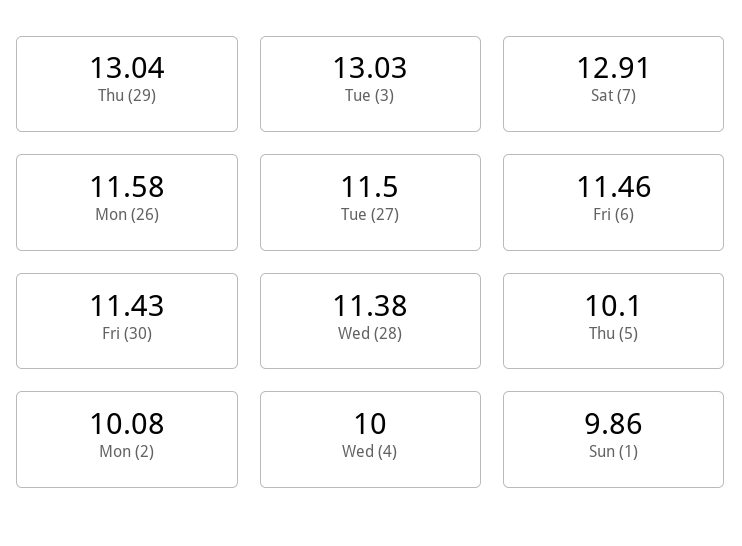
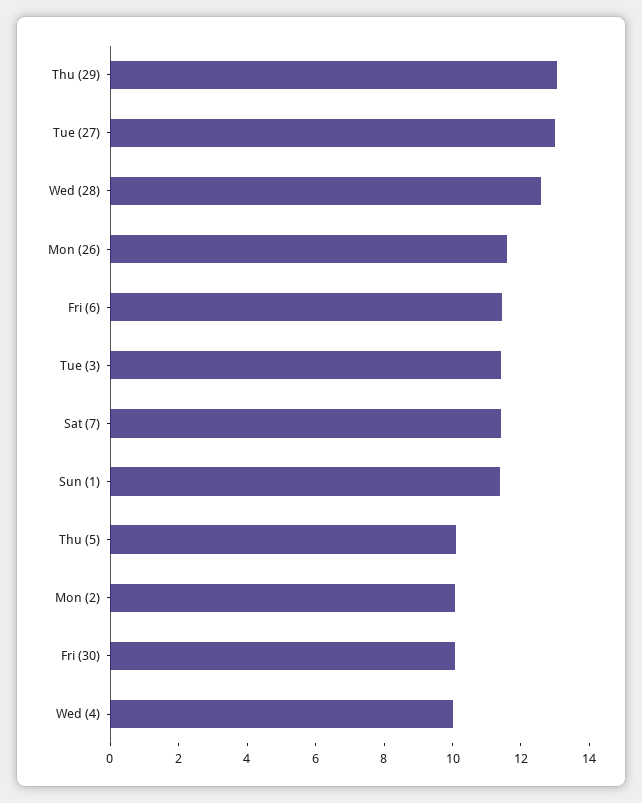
  {
    "Thu (29)": 13.04,
-   "Tue (3)": 13.03,
+   "Tue (3)": 11.5,
-   "Sat (7)": 12.91,
+   "Sat (7)": 11.5,
    "Mon (26)": 11.58,
-   "Tue (27)": 11.5,
+   "Tue (27)": 13,
    "Fri (6)": 11.46,
-   "Fri (30)": 11.43,
+   "Fri (30)": 10,
-   "Wed (28)": 11.38,
+   "Wed (28)": 12.5,
    "Thu (5)": 10.1,
    "Mon (2)": 10.08,
    "Wed (4)": 10,
-   "Sun (1)": 9.86
+   "Sun (1)": 11.5
  }

